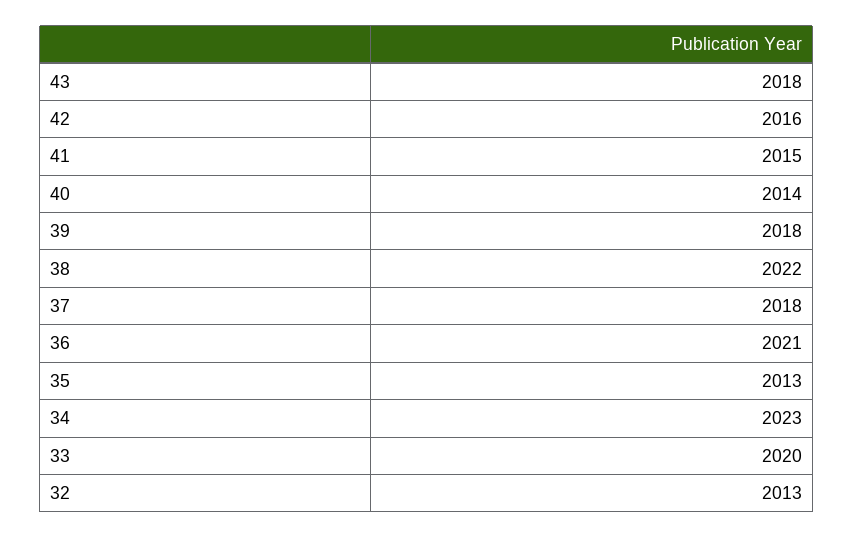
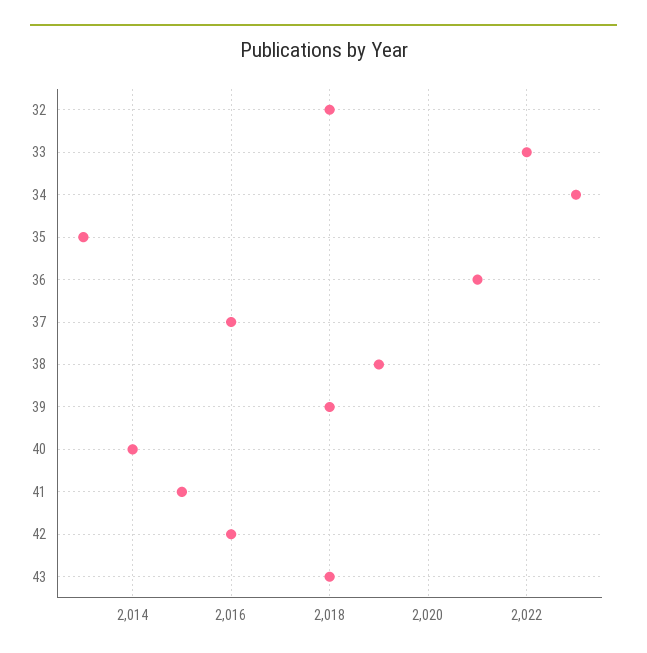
  {
    "43": 2018,
    "42": 2016,
    "41": 2015,
    "40": 2014,
    "39": 2018,
-   "38": 2022,
+   "38": 2019,
-   "37": 2018,
+   "37": 2016,
    "36": 2021,
    "35": 2013,
    "34": 2023,
-   "33": 2020,
+   "33": 2022,
-   "32": 2013
+   "32": 2018
  }

